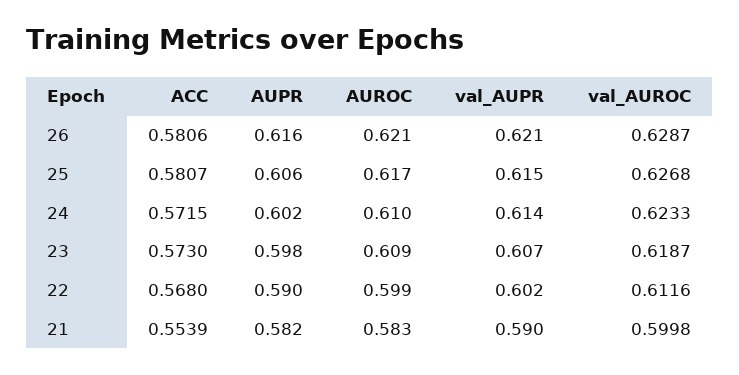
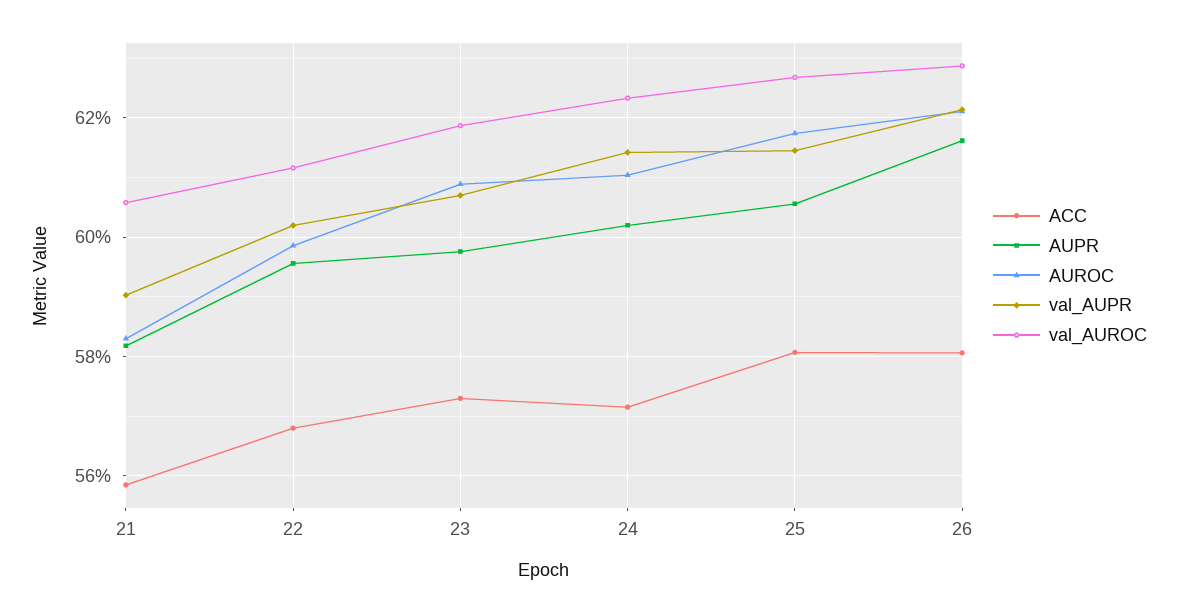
  {
    "ACC": {
      "26": 0.5806,
      "25": 0.5807,
      "24": 0.5715,
      "23": 0.573,
      "22": 0.568,
-     "21": 0.5539
+     "21": 0.558
    },
    "AUPR": {
      "26": 0.616,
      "25": 0.606,
      "24": 0.602,
      "23": 0.598,
-     "22": 0.59,
+     "22": 0.596,
      "21": 0.582
    },
    "AUROC": {
      "26": 0.621,
      "25": 0.617,
      "24": 0.61,
      "23": 0.609,
      "22": 0.599,
      "21": 0.583
    },
    "val_AUPR": {
      "26": 0.621,
      "25": 0.615,
      "24": 0.614,
      "23": 0.607,
      "22": 0.602,
      "21": 0.59
    },
    "val_AUROC": {
      "26": 0.6287,
      "25": 0.6268,
      "24": 0.6233,
      "23": 0.6187,
      "22": 0.6116,
-     "21": 0.5998
+     "21": 0.606
    }
  }

